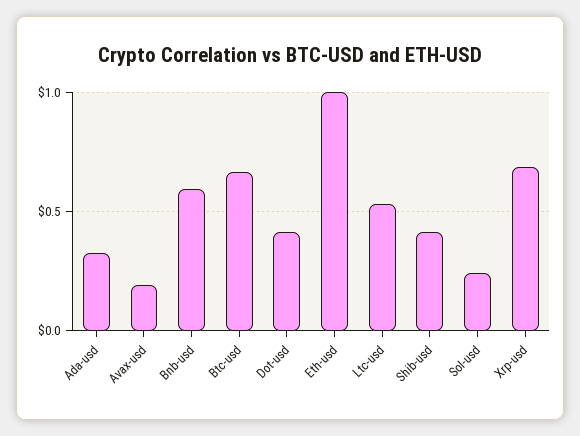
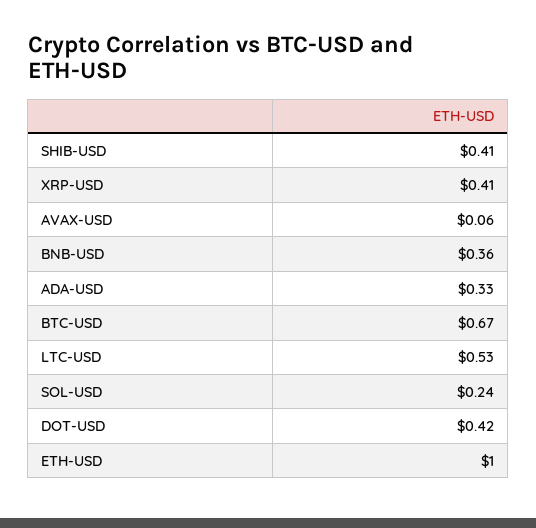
  {
    "Ada-usd": 0.33,
-   "Avax-usd": 0.2,
+   "Avax-usd": 0.06,
-   "Bnb-usd": 0.6,
+   "Bnb-usd": 0.36,
    "Btc-usd": 0.67,
    "Dot-usd": 0.42,
    "Eth-usd": 1,
    "Ltc-usd": 0.53,
    "Shib-usd": 0.41,
    "Sol-usd": 0.24,
-   "Xrp-usd": 0.7
+   "Xrp-usd": 0.41
  }

